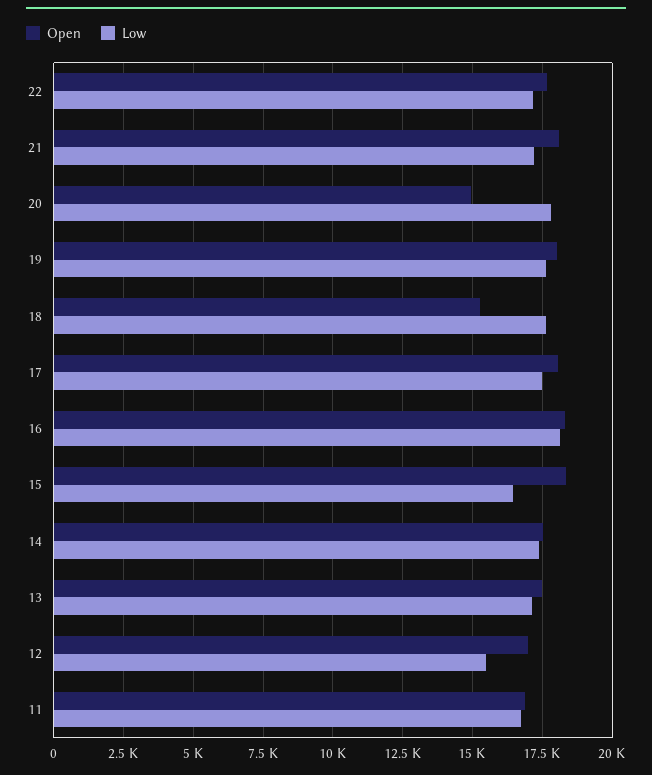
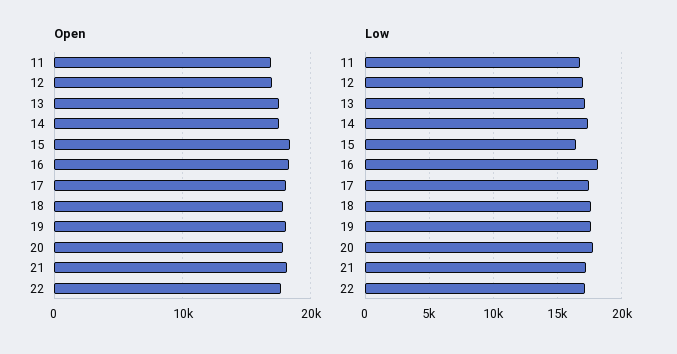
  {
    "Open": {
      "22": 17750,
      "21": 18000,
-     "20": 15000,
+     "20": 18000,
      "19": 18000,
-     "18": 15250,
+     "18": 18000,
      "17": 18000,
      "16": 18250,
      "15": 18250,
      "14": 17500,
      "13": 17500,
      "12": 17000,
      "11": 17000
    },
    "Low": {
      "22": 17250,
      "21": 17250,
      "20": 17750,
      "19": 17750,
      "18": 17500,
      "17": 17500,
      "16": 18250,
      "15": 16500,
      "14": 17500,
      "13": 17250,
-     "12": 15500,
+     "12": 17000,
      "11": 16750
    }
  }

